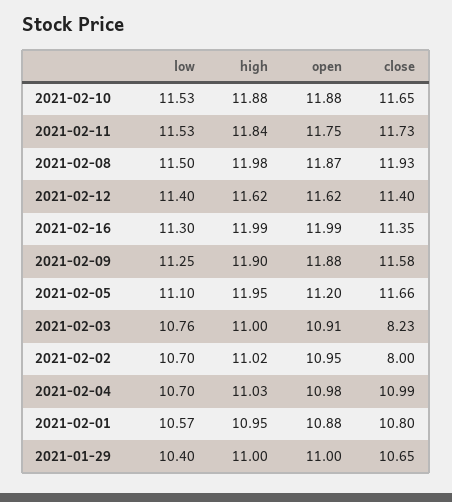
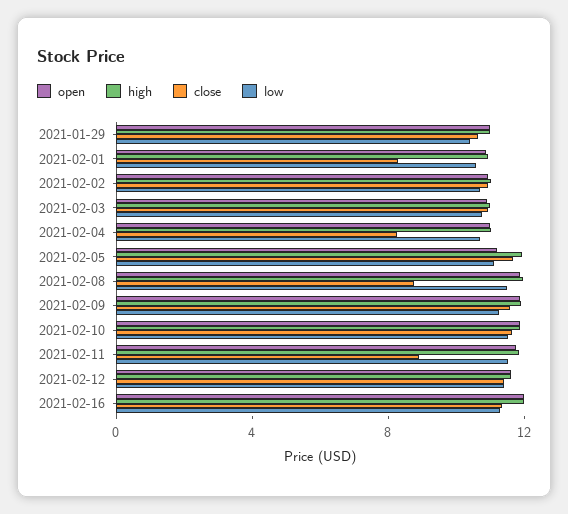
  {
    "low": {
      "2021-02-10": 11.53,
      "2021-02-11": 11.53,
      "2021-02-08": 11.5,
      "2021-02-12": 11.4,
      "2021-02-16": 11.3,
      "2021-02-09": 11.25,
      "2021-02-05": 11.1,
      "2021-02-03": 10.76,
      "2021-02-02": 10.7,
      "2021-02-04": 10.7,
      "2021-02-01": 10.57,
      "2021-01-29": 10.4
    },
    "high": {
      "2021-02-10": 11.88,
      "2021-02-11": 11.84,
      "2021-02-08": 11.98,
      "2021-02-12": 11.62,
      "2021-02-16": 11.99,
      "2021-02-09": 11.9,
      "2021-02-05": 11.95,
      "2021-02-03": 11,
      "2021-02-02": 11.02,
      "2021-02-04": 11.03,
      "2021-02-01": 10.95,
      "2021-01-29": 11
    },
    "open": {
      "2021-02-10": 11.88,
      "2021-02-11": 11.75,
      "2021-02-08": 11.87,
      "2021-02-12": 11.62,
      "2021-02-16": 11.99,
      "2021-02-09": 11.88,
      "2021-02-05": 11.2,
      "2021-02-03": 10.91,
      "2021-02-02": 10.95,
      "2021-02-04": 10.98,
      "2021-02-01": 10.88,
      "2021-01-29": 11
    },
    "close": {
      "2021-02-10": 11.65,
-     "2021-02-11": 11.73,
+     "2021-02-11": 9,
-     "2021-02-08": 11.93,
+     "2021-02-08": 9,
      "2021-02-12": 11.4,
      "2021-02-16": 11.35,
      "2021-02-09": 11.58,
      "2021-02-05": 11.66,
-     "2021-02-03": 8.23,
+     "2021-02-03": 11,
-     "2021-02-02": 8,
+     "2021-02-02": 11,
-     "2021-02-04": 10.99,
+     "2021-02-04": 8,
-     "2021-02-01": 10.8,
+     "2021-02-01": 8,
      "2021-01-29": 10.65
    }
  }

